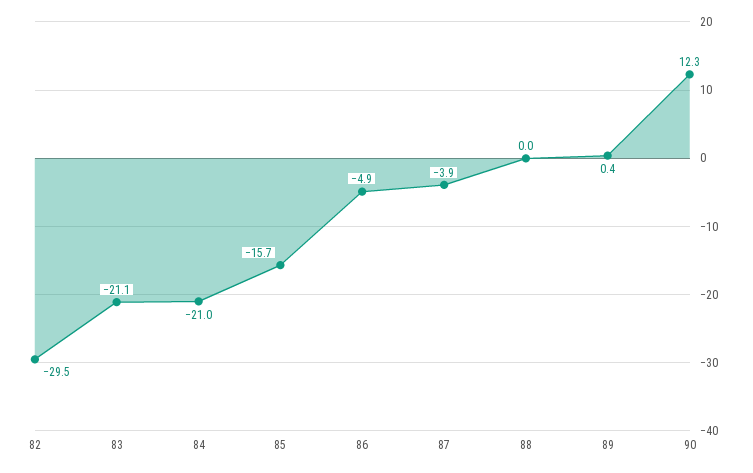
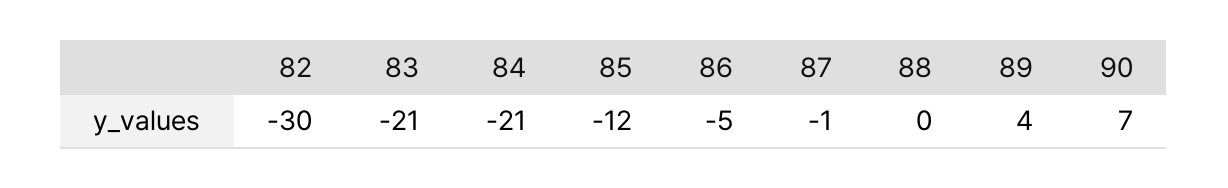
  {
    "82": -29.5,
    "83": -21.1,
    "84": -21,
-   "85": -15.7,
+   "85": -12,
    "86": -4.9,
-   "87": -3.9,
+   "87": -1,
    "88": 0,
-   "89": 0.4,
+   "89": 4,
-   "90": 12.3
+   "90": 7
  }

